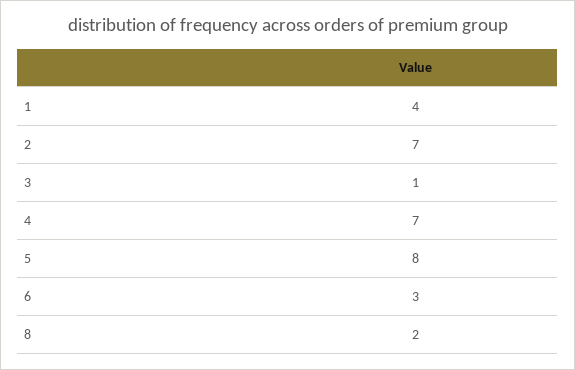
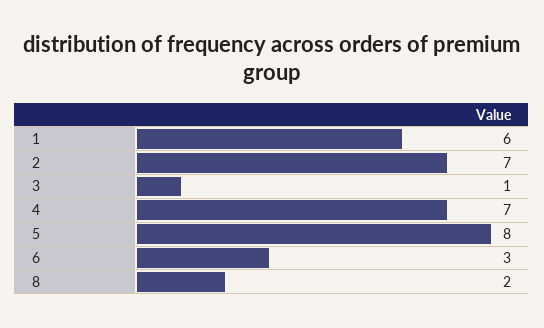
  {
-   "1": 4,
+   "1": 6,
    "2": 7,
    "3": 1,
    "4": 7,
    "5": 8,
    "6": 3,
    "8": 2
  }

